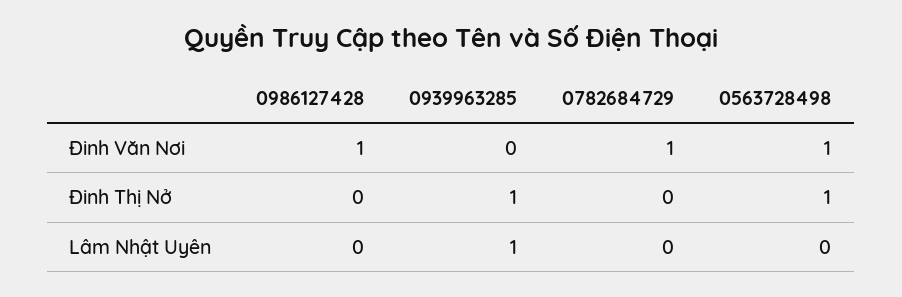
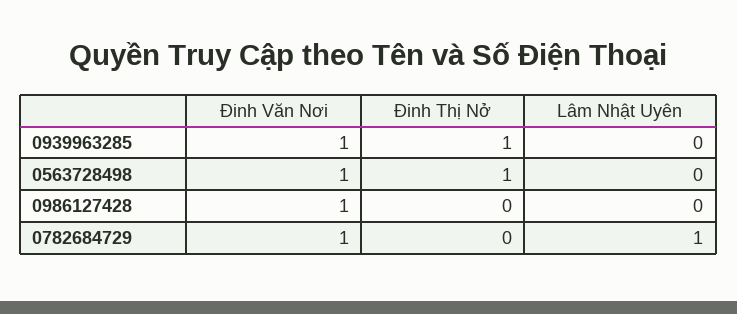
  {
    "0986127428": {
      "Đinh Văn Nơi": 1,
      "Đinh Thị Nở": 0,
      "Lâm Nhật Uyên": 0
    },
    "0939963285": {
-     "Đinh Văn Nơi": 0,
+     "Đinh Văn Nơi": 1,
      "Đinh Thị Nở": 1,
-     "Lâm Nhật Uyên": 1
+     "Lâm Nhật Uyên": 0
    },
    "0782684729": {
      "Đinh Văn Nơi": 1,
      "Đinh Thị Nở": 0,
-     "Lâm Nhật Uyên": 0
+     "Lâm Nhật Uyên": 1
    },
    "0563728498": {
      "Đinh Văn Nơi": 1,
      "Đinh Thị Nở": 1,
      "Lâm Nhật Uyên": 0
    }
  }

